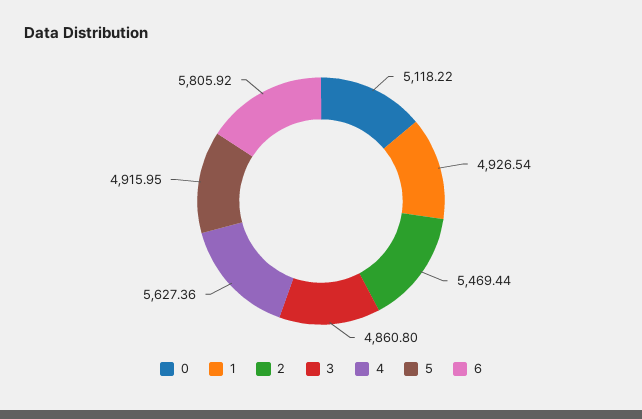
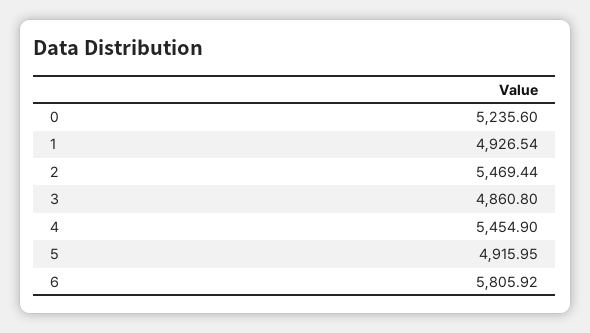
  {
-   "0": 5118.22,
+   "0": 5235.6,
    "1": 4926.54,
    "2": 5469.44,
    "3": 4860.8,
-   "4": 5627.36,
+   "4": 5454.9,
    "5": 4915.95,
    "6": 5805.92
  }

